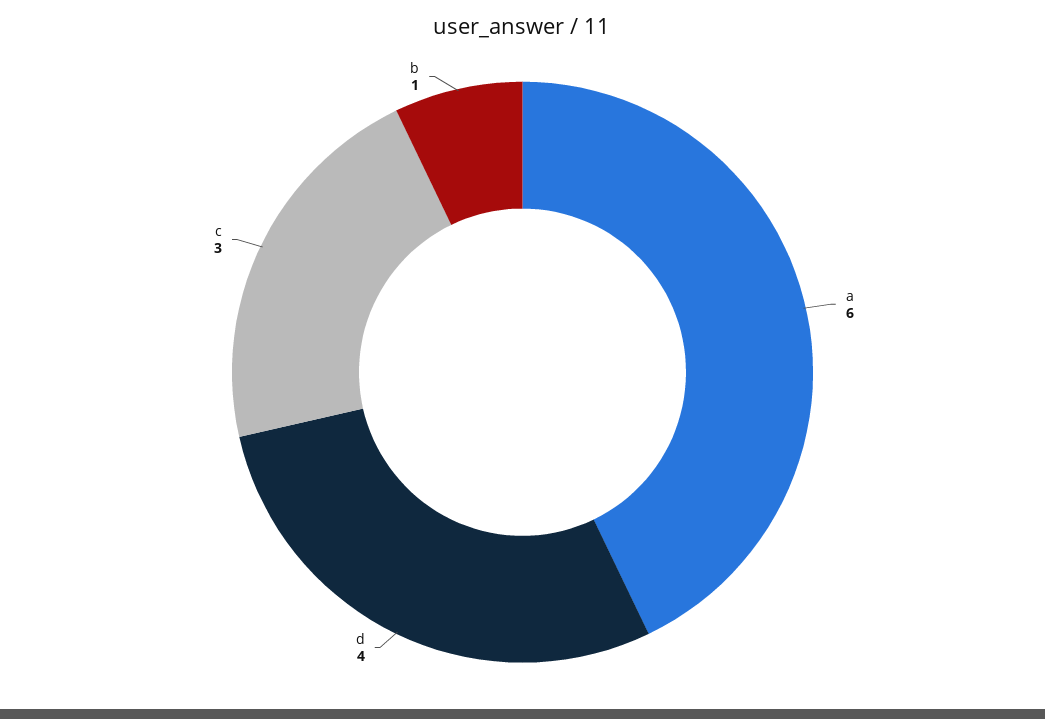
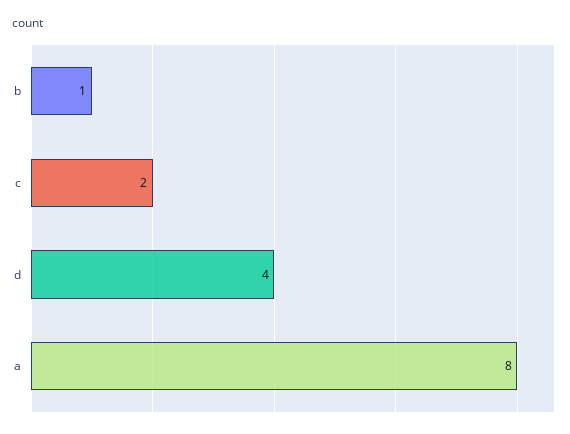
  {
-   "a": 6,
+   "a": 8,
    "d": 4,
-   "c": 3,
+   "c": 2,
    "b": 1
  }

